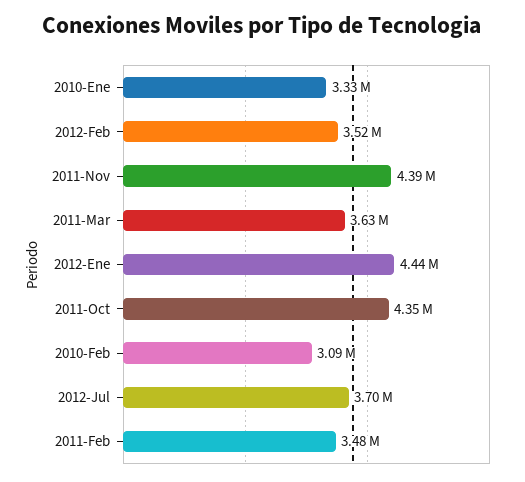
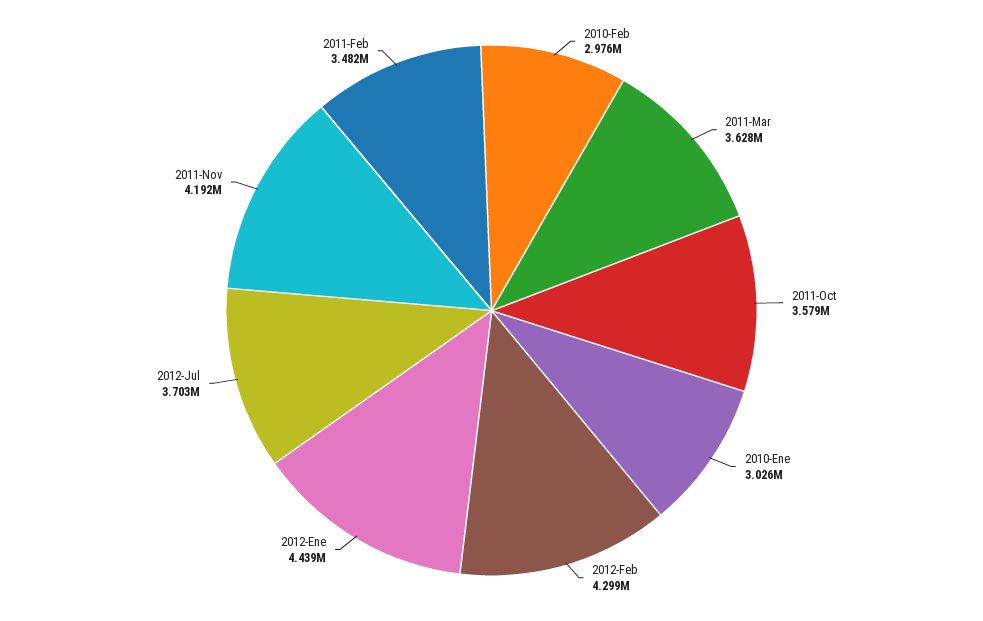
  {
-   "2010-Ene": 3330000,
+   "2010-Ene": 3026000,
-   "2012-Feb": 3520000,
+   "2012-Feb": 4299000,
-   "2011-Nov": 4390000,
+   "2011-Nov": 4192000,
    "2011-Mar": 3628000,
    "2012-Ene": 4439000,
-   "2011-Oct": 4350000,
+   "2011-Oct": 3579000,
-   "2010-Feb": 3090000,
+   "2010-Feb": 2976000,
    "2012-Jul": 3703000,
    "2011-Feb": 3482000
  }

